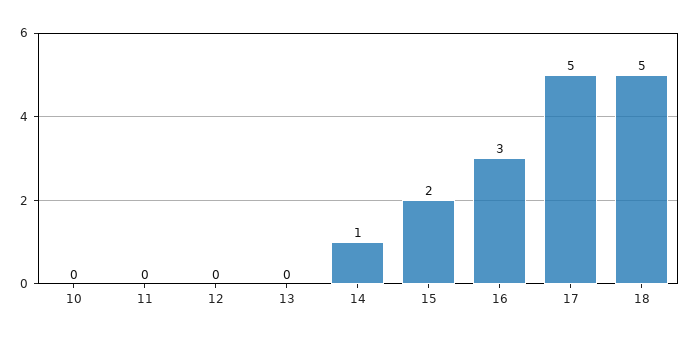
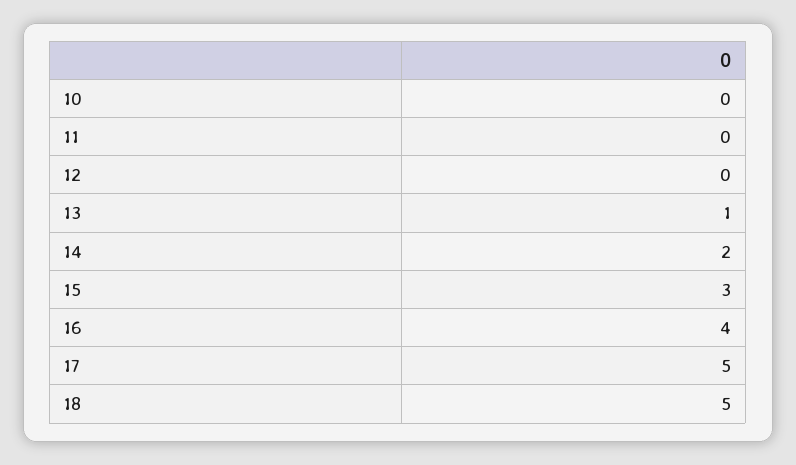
  {
    "10": 0,
    "11": 0,
    "12": 0,
-   "13": 0,
+   "13": 1,
-   "14": 1,
+   "14": 2,
-   "15": 2,
+   "15": 3,
-   "16": 3,
+   "16": 4,
    "17": 5,
    "18": 5
  }

